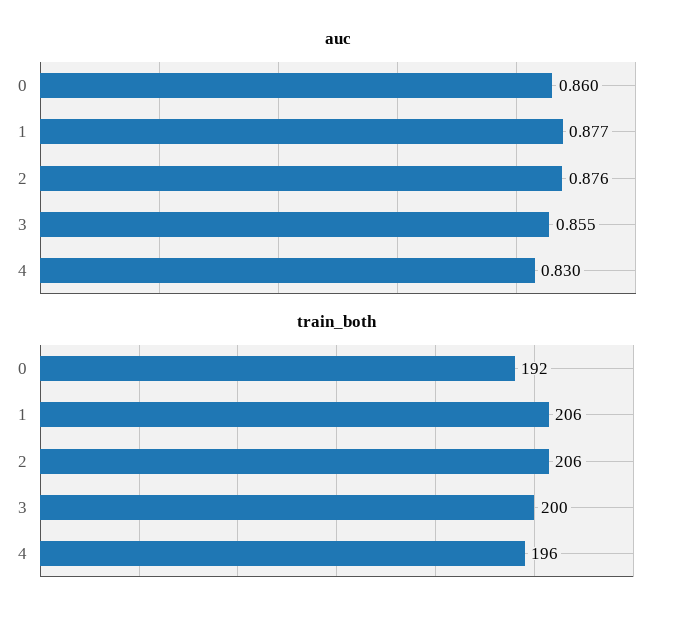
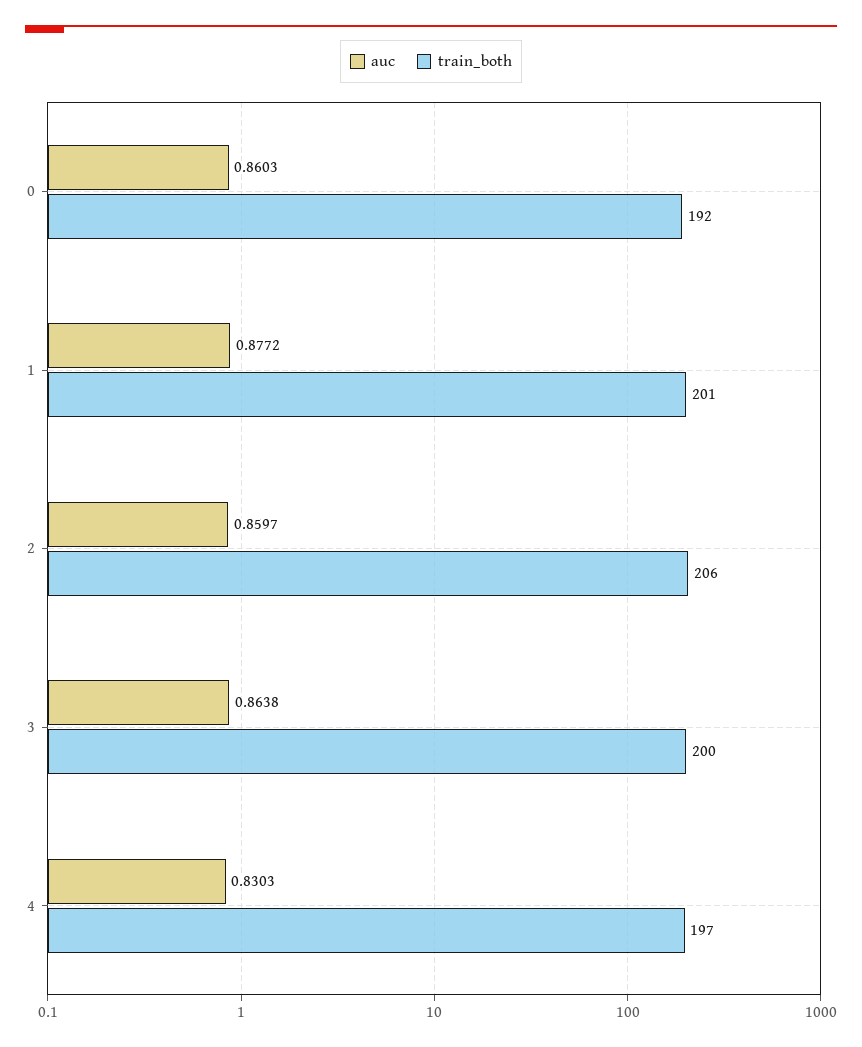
  {
    "auc": {
      "0": 0.8603,
      "1": 0.8772,
-     "2": 0.876,
+     "2": 0.8597,
-     "3": 0.855,
+     "3": 0.8638,
      "4": 0.8303
    },
    "train_both": {
      "0": 192,
-     "1": 206,
+     "1": 201,
      "2": 206,
      "3": 200,
-     "4": 196
+     "4": 197
    }
  }

